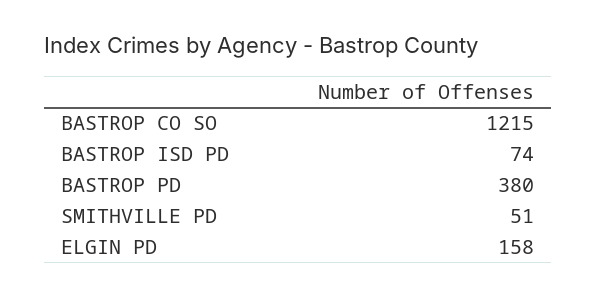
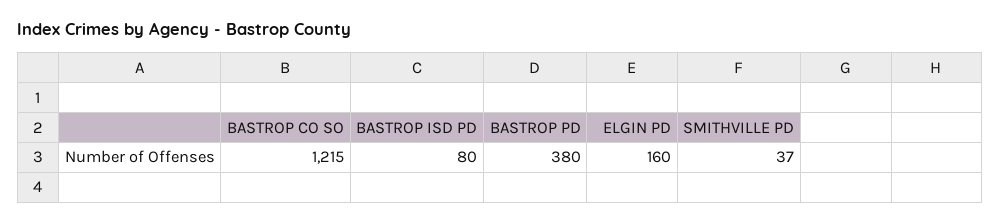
  {
    "BASTROP CO SO": 1215,
-   "BASTROP ISD PD": 74,
+   "BASTROP ISD PD": 80,
    "BASTROP PD": 380,
-   "SMITHVILLE PD": 51,
+   "SMITHVILLE PD": 37,
-   "ELGIN PD": 158
+   "ELGIN PD": 160
  }

